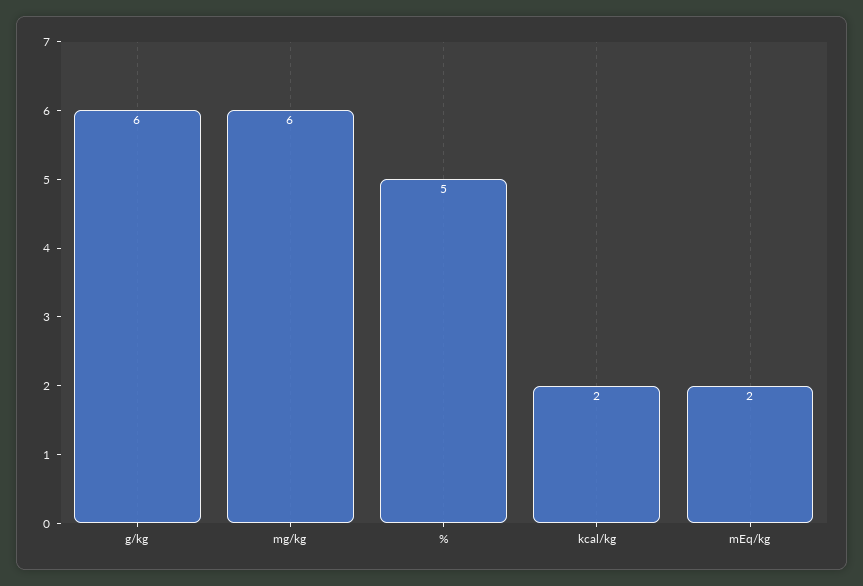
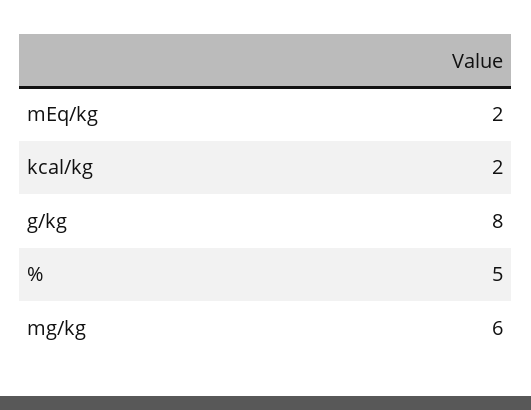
  {
-   "g/kg": 6,
+   "g/kg": 8,
    "mg/kg": 6,
    "%": 5,
    "kcal/kg": 2,
    "mEq/kg": 2
  }

